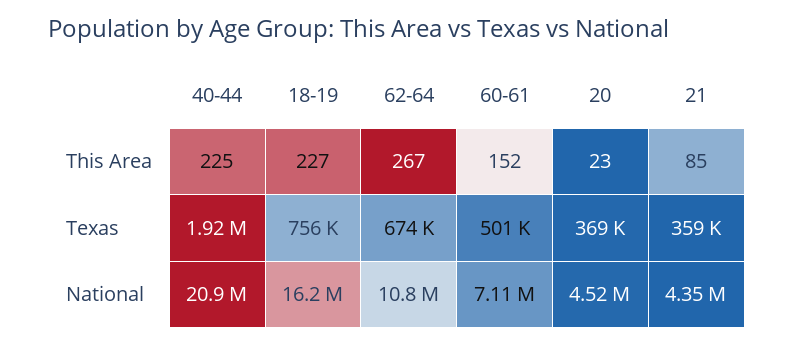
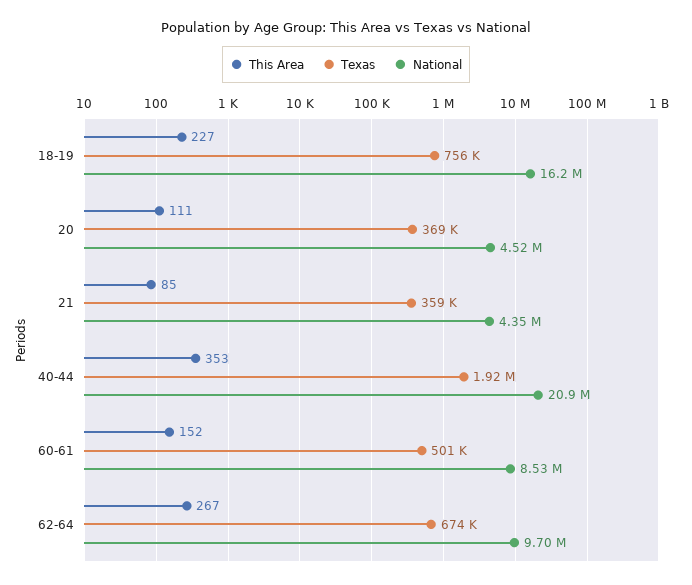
  {
    "This Area": {
-     "40-44": 225,
+     "40-44": 353,
      "18-19": 227,
      "62-64": 267,
      "60-61": 152,
-     "20": 23,
+     "20": 111,
      "21": 85
    },
    "Texas": {
      "40-44": 1920000,
      "18-19": 756000,
      "62-64": 674000,
      "60-61": 501000,
      "20": 369000,
      "21": 359000
    },
    "National": {
      "40-44": 20900000,
      "18-19": 16200000,
-     "62-64": 10800000,
+     "62-64": 9700000,
-     "60-61": 7110000,
+     "60-61": 8530000,
      "20": 4520000,
      "21": 4350000
    }
  }

